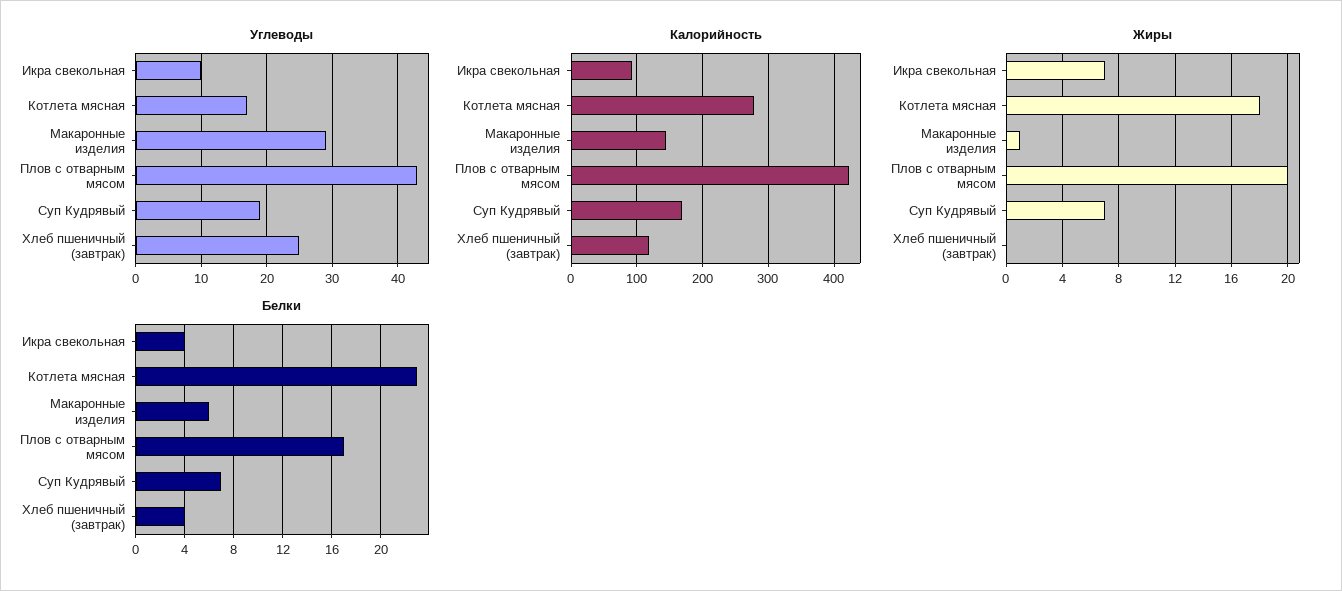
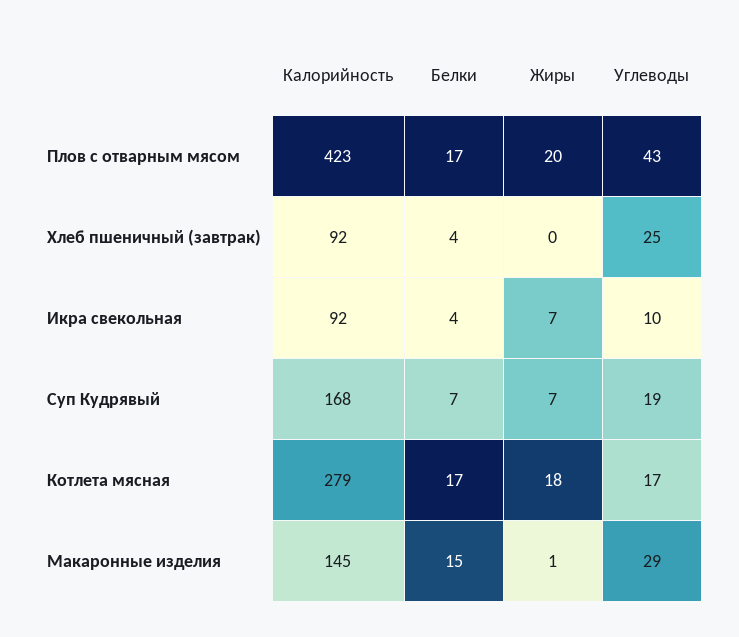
  {
    "Углеводы": {
      "Икра свекольная": 10,
      "Котлета мясная": 17,
      "Макаронные изделия": 29,
      "Плов с отварным мясом": 43,
      "Суп Кудрявый": 19,
      "Хлеб пшеничный (завтрак)": 25
    },
    "Калорийность": {
      "Икра свекольная": 92,
      "Котлета мясная": 279,
      "Макаронные изделия": 145,
      "Плов с отварным мясом": 423,
      "Суп Кудрявый": 168,
-     "Хлеб пшеничный (завтрак)": 120
+     "Хлеб пшеничный (завтрак)": 92
    },
    "Жиры": {
      "Икра свекольная": 7,
      "Котлета мясная": 18,
      "Макаронные изделия": 1,
      "Плов с отварным мясом": 20,
      "Суп Кудрявый": 7,
      "Хлеб пшеничный (завтрак)": 0
    },
    "Белки": {
      "Икра свекольная": 4,
-     "Котлета мясная": 23,
+     "Котлета мясная": 17,
-     "Макаронные изделия": 6,
+     "Макаронные изделия": 15,
      "Плов с отварным мясом": 17,
      "Суп Кудрявый": 7,
      "Хлеб пшеничный (завтрак)": 4
    }
  }

